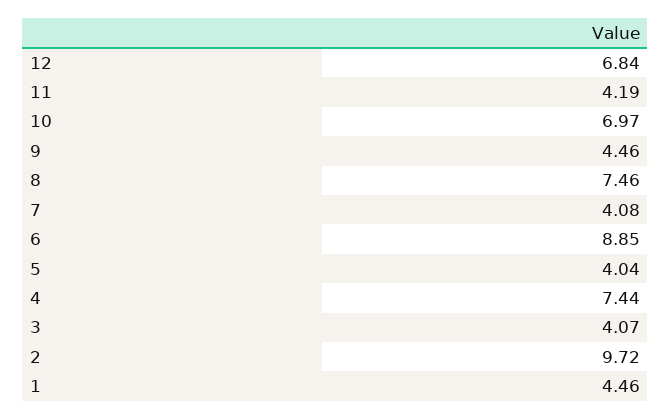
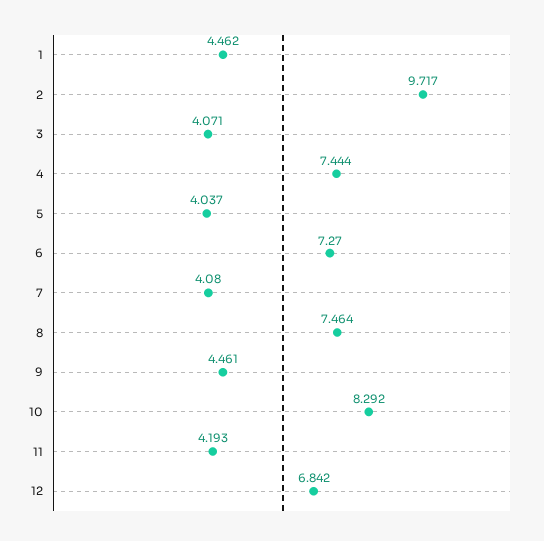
  {
    "12": 6.842,
    "11": 4.193,
-   "10": 6.97,
+   "10": 8.292,
    "9": 4.461,
    "8": 7.464,
    "7": 4.08,
-   "6": 8.85,
+   "6": 7.27,
    "5": 4.037,
    "4": 7.444,
    "3": 4.071,
    "2": 9.717,
    "1": 4.462
  }

